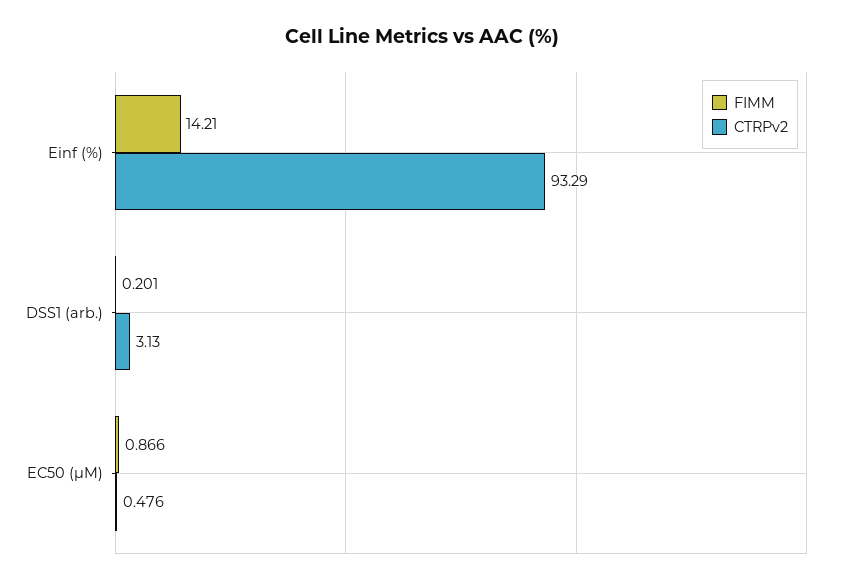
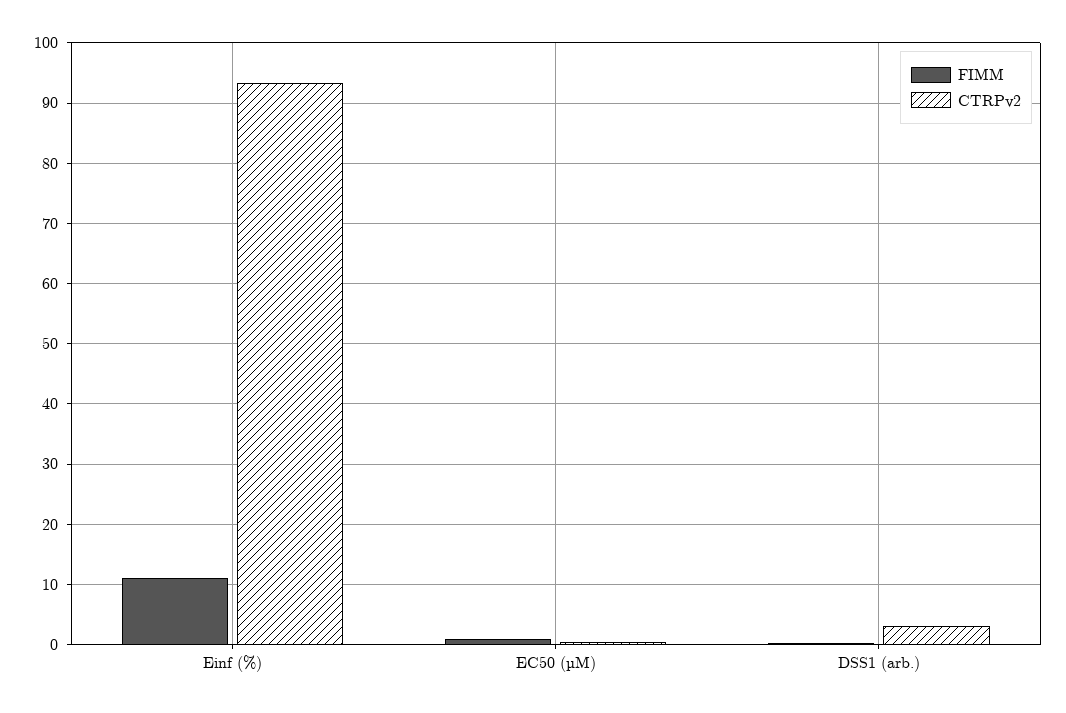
  {
    "FIMM": {
-     "Einf (%)": 14.21,
+     "Einf (%)": 11,
      "DSS1 (arb.)": 0.201,
      "EC50 (µM)": 0.866
    },
    "CTRPv2": {
      "Einf (%)": 93.29,
      "DSS1 (arb.)": 3.13,
      "EC50 (µM)": 0.476
    }
  }

